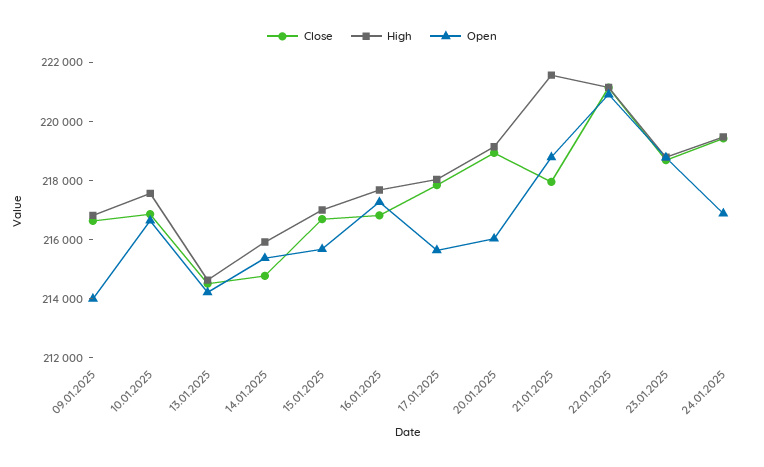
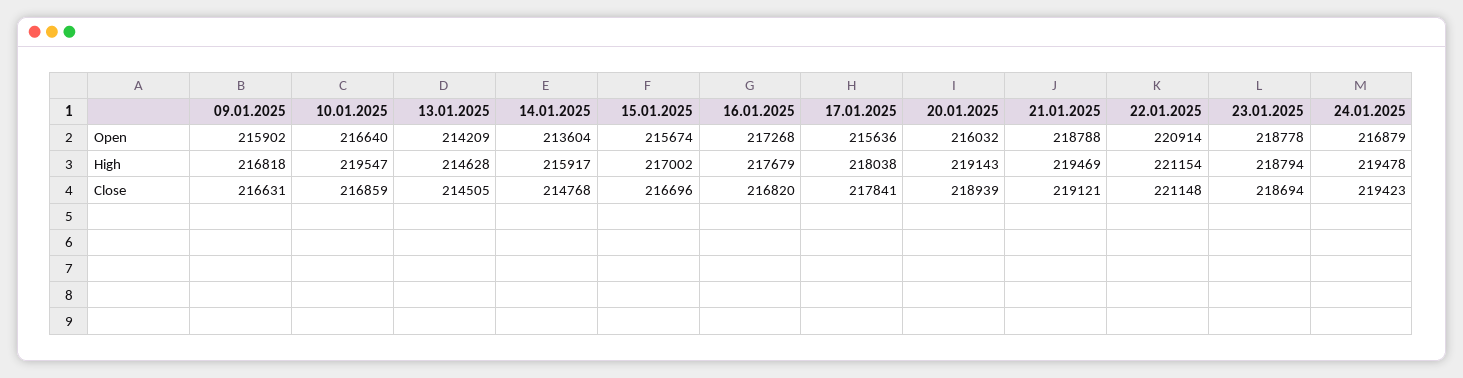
  {
    "Close": {
      "09.01.2025": 216631,
      "10.01.2025": 216859,
      "13.01.2025": 214505,
      "14.01.2025": 214768,
      "15.01.2025": 216696,
      "16.01.2025": 216820,
      "17.01.2025": 217841,
      "20.01.2025": 218939,
-     "21.01.2025": 218000,
+     "21.01.2025": 219121,
      "22.01.2025": 221148,
      "23.01.2025": 218694,
      "24.01.2025": 219423
    },
    "High": {
      "09.01.2025": 216818,
-     "10.01.2025": 217500,
+     "10.01.2025": 219547,
      "13.01.2025": 214628,
      "14.01.2025": 215917,
      "15.01.2025": 217002,
      "16.01.2025": 217679,
      "17.01.2025": 218038,
      "20.01.2025": 219143,
-     "21.01.2025": 221500,
+     "21.01.2025": 219469,
      "22.01.2025": 221154,
      "23.01.2025": 218794,
      "24.01.2025": 219478
    },
    "Open": {
-     "09.01.2025": 214000,
+     "09.01.2025": 215902,
      "10.01.2025": 216640,
      "13.01.2025": 214209,
-     "14.01.2025": 215500,
+     "14.01.2025": 213604,
      "15.01.2025": 215674,
      "16.01.2025": 217268,
      "17.01.2025": 215636,
      "20.01.2025": 216032,
      "21.01.2025": 218788,
      "22.01.2025": 220914,
      "23.01.2025": 218778,
      "24.01.2025": 216879
    }
  }

